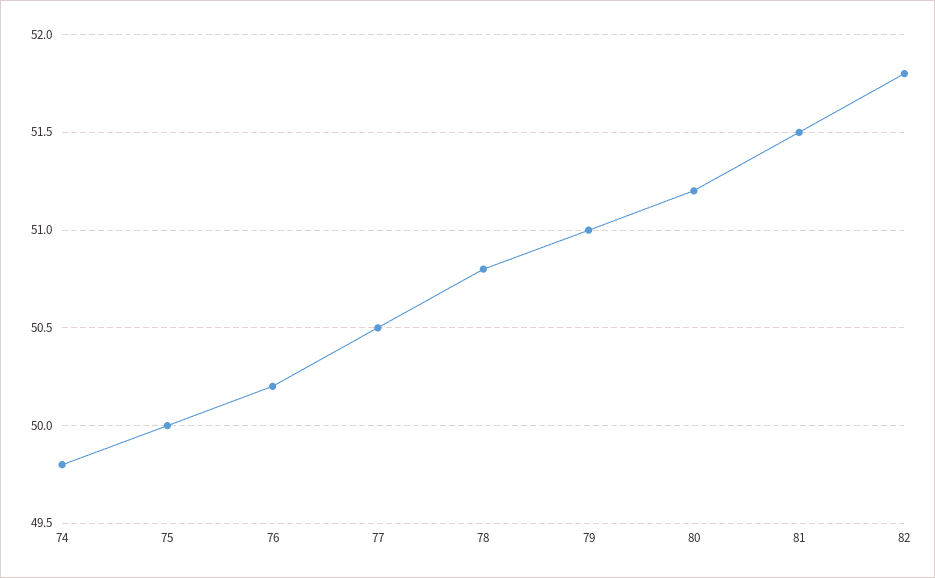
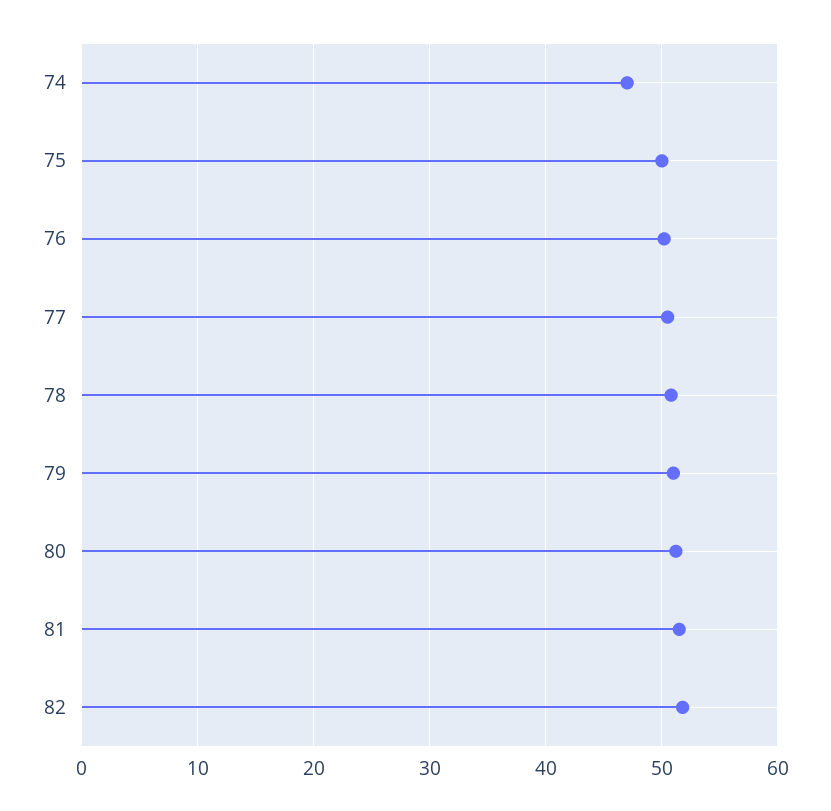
  {
-   "74": 49.8,
+   "74": 47,
    "75": 50,
    "76": 50.2,
    "77": 50.5,
    "78": 50.8,
    "79": 51,
    "80": 51.2,
    "81": 51.5,
    "82": 51.8
  }

